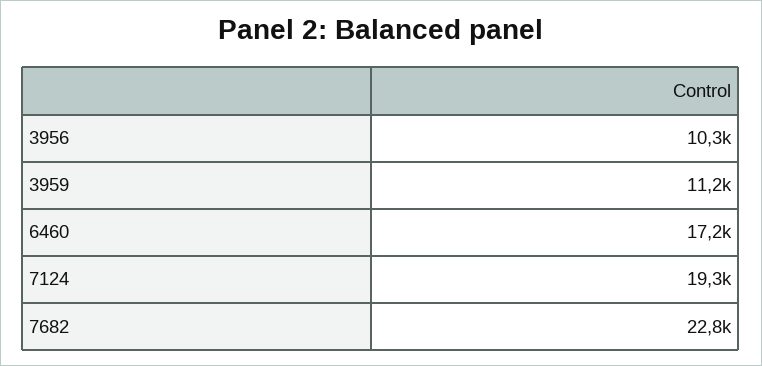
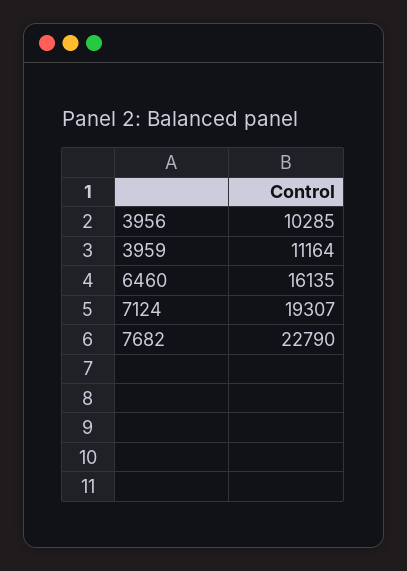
  {
    "3956": 10285,
    "3959": 11164,
-   "6460": 17200,
+   "6460": 16135,
    "7124": 19307,
    "7682": 22790
  }

